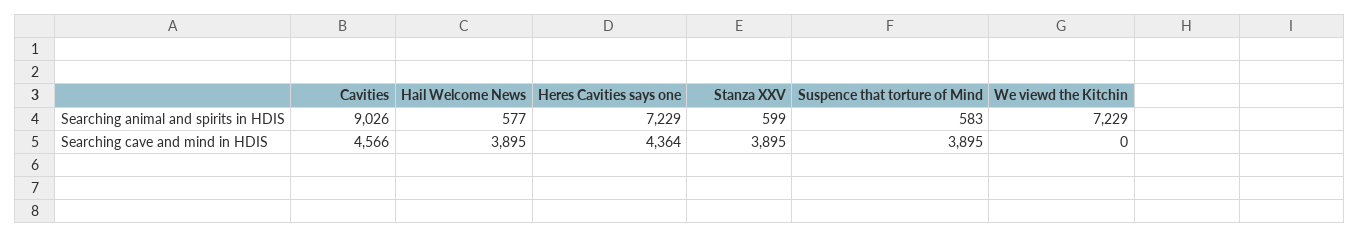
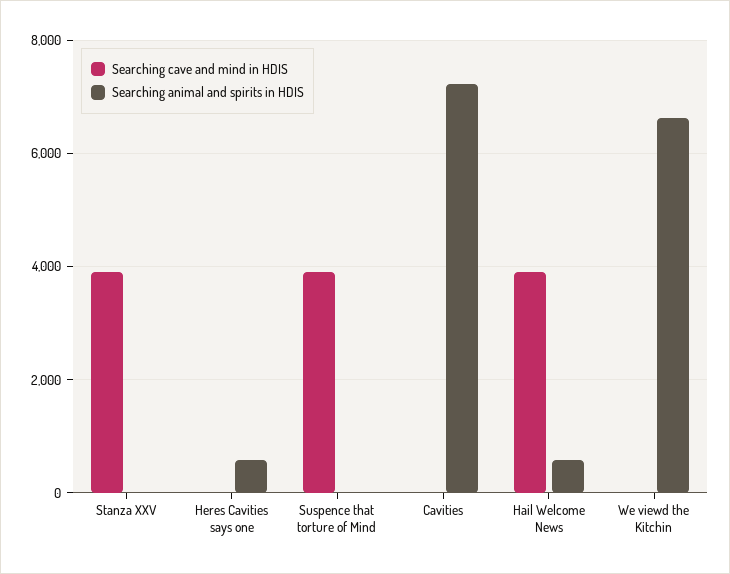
  {
    "Searching animal and spirits in HDIS": {
-     "Cavities": 9026,
+     "Cavities": 7200,
      "Hail Welcome News": 577,
-     "Heres Cavities says one": 7229,
+     "Heres Cavities says one": 600,
-     "Stanza XXV": 599,
+     "Stanza XXV": 0,
-     "Suspence that torture of Mind": 583,
+     "Suspence that torture of Mind": 0,
-     "We viewd the Kitchin": 7229
+     "We viewd the Kitchin": 6600
    },
    "Searching cave and mind in HDIS": {
-     "Cavities": 4566,
+     "Cavities": 0,
      "Hail Welcome News": 3895,
-     "Heres Cavities says one": 4364,
+     "Heres Cavities says one": 0,
      "Stanza XXV": 3895,
      "Suspence that torture of Mind": 3895,
      "We viewd the Kitchin": 0
    }
  }

